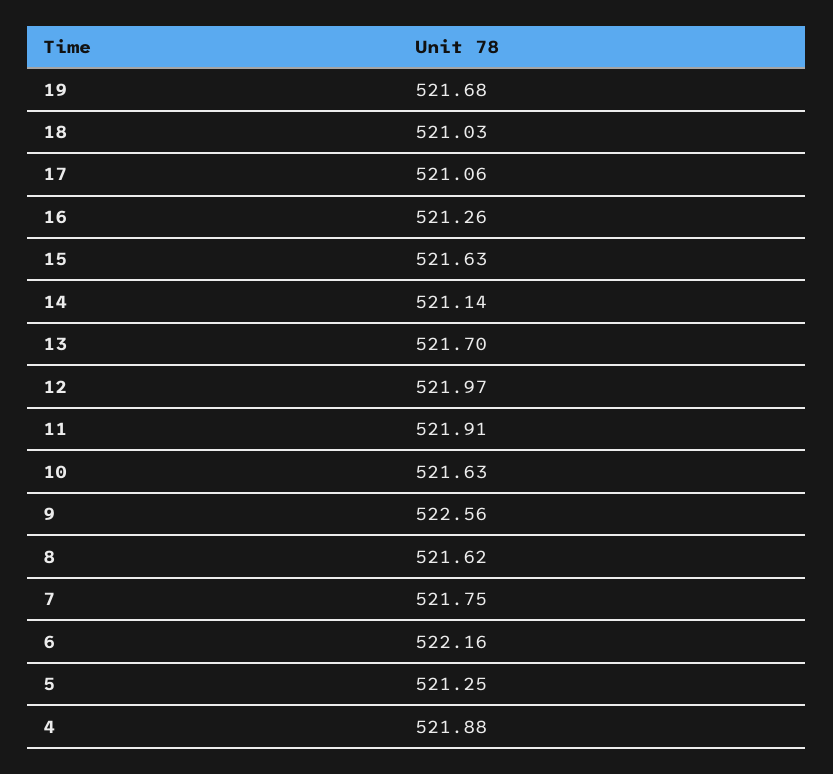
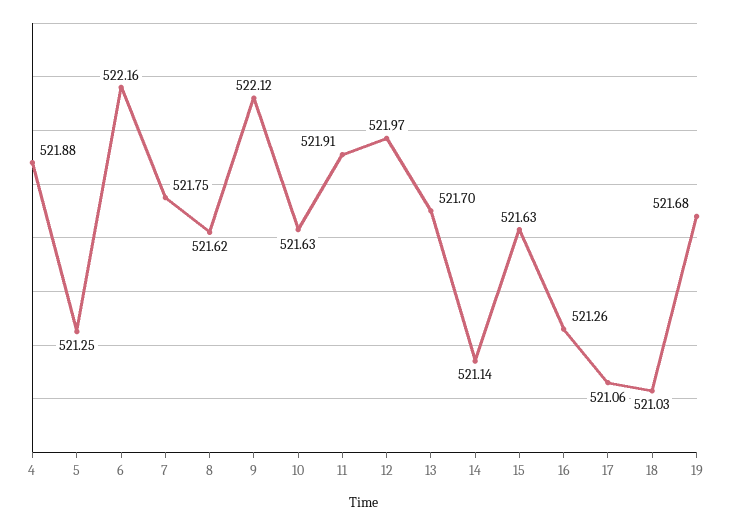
  {
    "19": 521.68,
    "18": 521.03,
    "17": 521.06,
    "16": 521.26,
    "15": 521.63,
    "14": 521.14,
    "13": 521.7,
    "12": 521.97,
    "11": 521.91,
    "10": 521.63,
-   "9": 522.56,
+   "9": 522.12,
    "8": 521.62,
    "7": 521.75,
    "6": 522.16,
    "5": 521.25,
    "4": 521.88
  }

